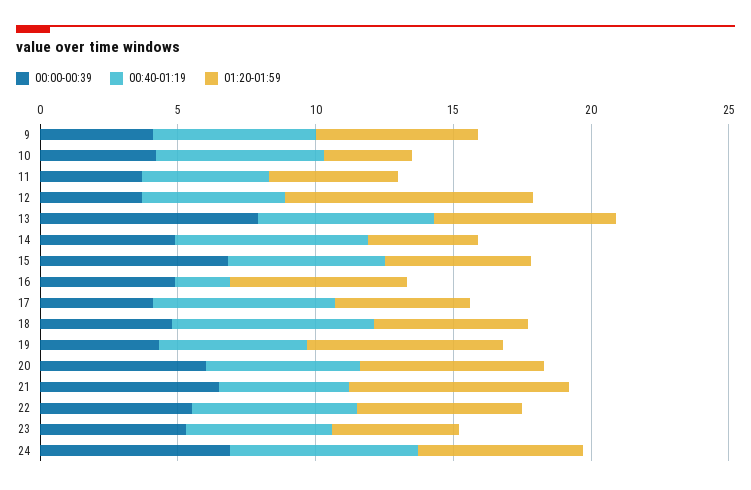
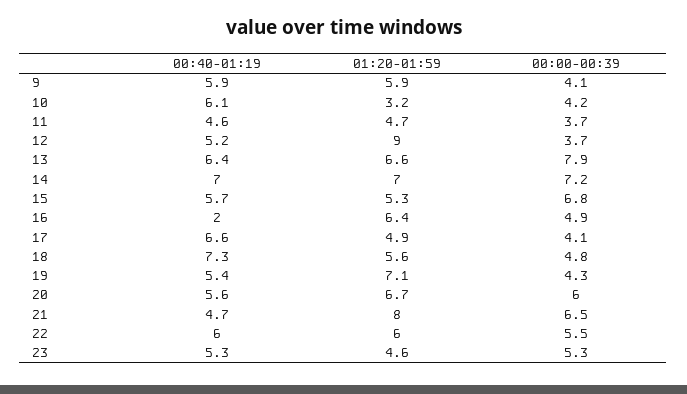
  {
    "00:00-00:39": {
      "9": 4.1,
      "10": 4.2,
      "11": 3.7,
      "12": 3.7,
      "13": 7.9,
-     "14": 5,
+     "14": 7.2,
      "15": 6.8,
      "16": 4.9,
      "17": 4.1,
      "18": 4.8,
      "19": 4.3,
      "20": 6,
      "21": 6.5,
      "22": 5.5,
-     "23": 5.3,
+     "23": 5.3
-     "24": 7
    },
    "00:40-01:19": {
      "9": 5.9,
      "10": 6.1,
      "11": 4.6,
      "12": 5.2,
      "13": 6.4,
      "14": 7,
      "15": 5.7,
      "16": 2,
      "17": 6.6,
      "18": 7.3,
      "19": 5.4,
      "20": 5.6,
      "21": 4.7,
      "22": 6,
-     "23": 5.3,
+     "23": 5.3
-     "24": 7
    },
    "01:20-01:59": {
      "9": 5.9,
      "10": 3.2,
      "11": 4.7,
      "12": 9,
      "13": 6.6,
-     "14": 4,
+     "14": 7,
      "15": 5.3,
      "16": 6.4,
      "17": 4.9,
      "18": 5.6,
      "19": 7.1,
      "20": 6.7,
      "21": 8,
      "22": 6,
-     "23": 4.6,
+     "23": 4.6
-     "24": 6
    }
  }

